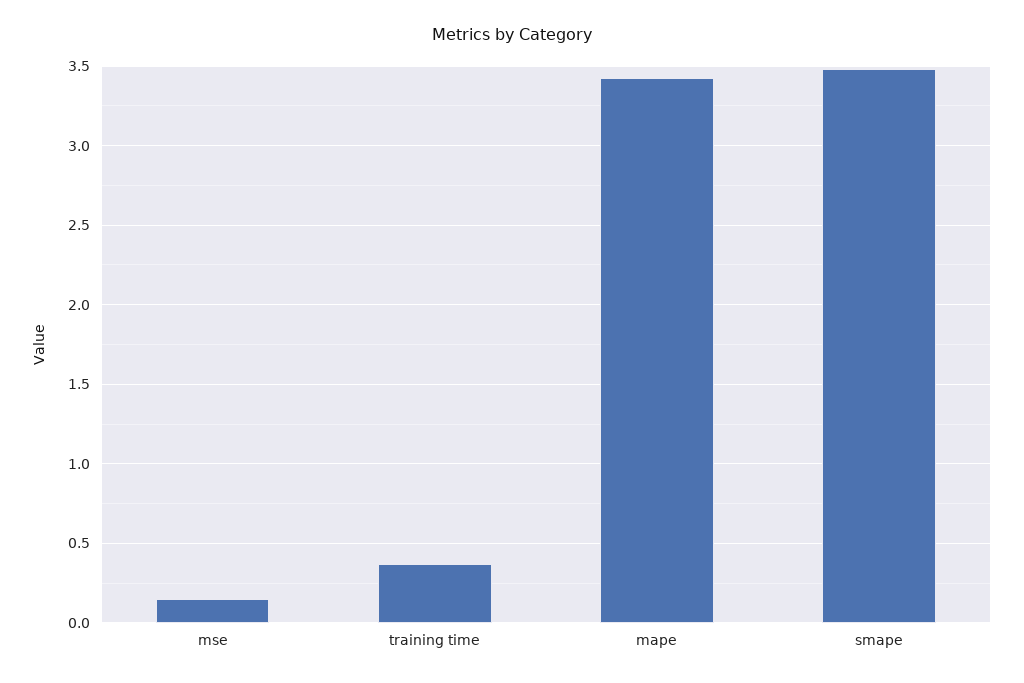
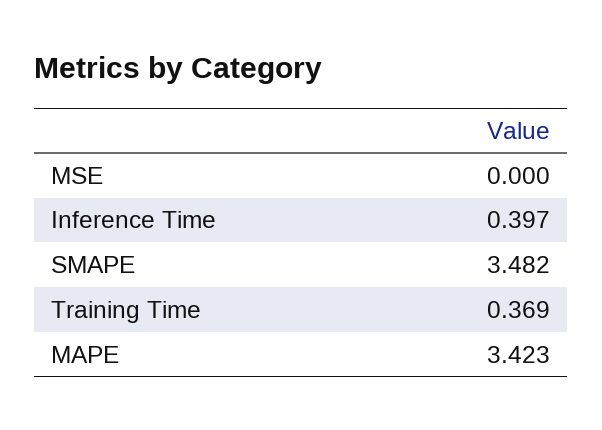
  {
-   "mse": 0.15,
+   "mse": 0,
    "training time": 0.369,
    "mape": 3.423,
-   "smape": 3.482
+   "smape": 3.482,
+   "Inference Time": 0.397
  }

